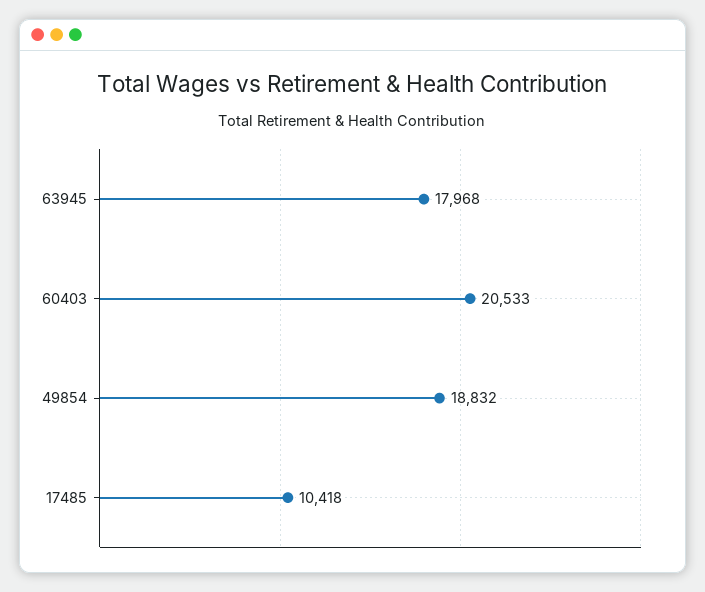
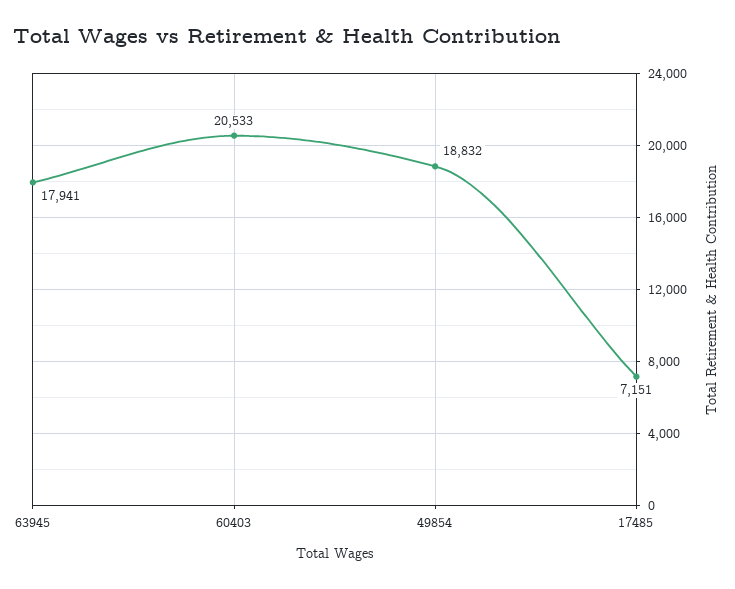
  {
-   "63945": 17968,
+   "63945": 17941,
    "60403": 20533,
    "49854": 18832,
-   "17485": 10418
+   "17485": 7151
  }

